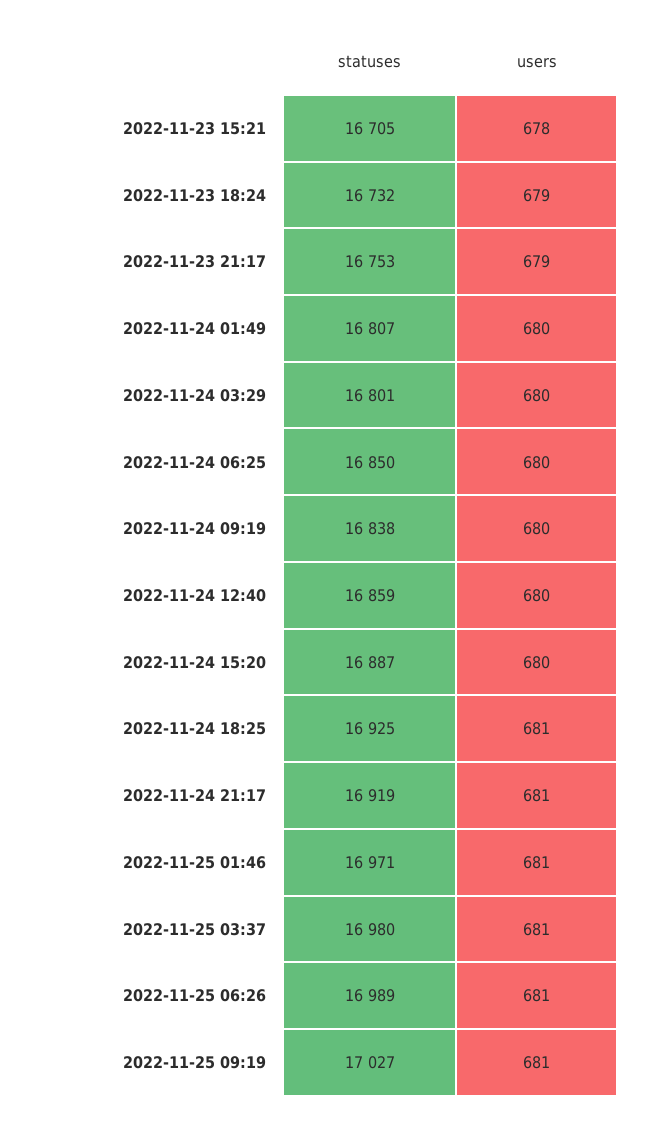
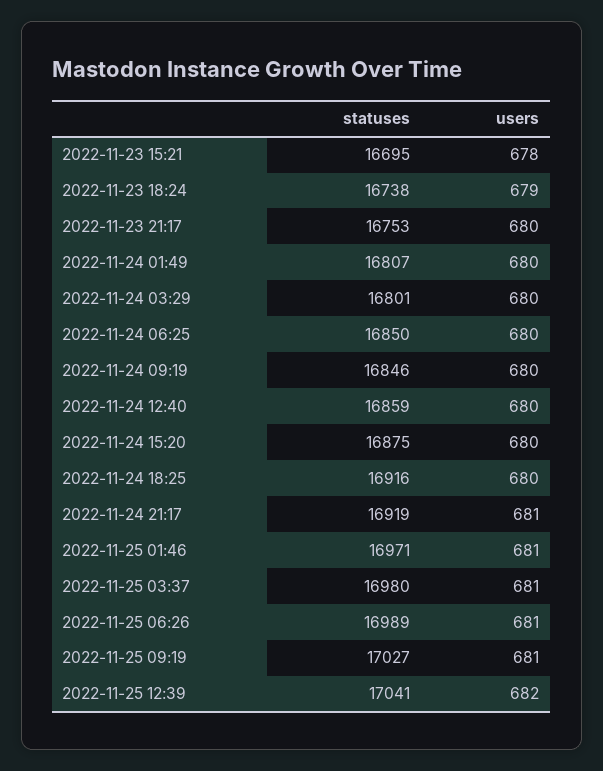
  {
    "statuses": {
-     "2022-11-23 15:21": 16705,
+     "2022-11-23 15:21": 16695,
-     "2022-11-23 18:24": 16732,
+     "2022-11-23 18:24": 16738,
      "2022-11-23 21:17": 16753,
      "2022-11-24 01:49": 16807,
      "2022-11-24 03:29": 16801,
      "2022-11-24 06:25": 16850,
-     "2022-11-24 09:19": 16838,
+     "2022-11-24 09:19": 16846,
      "2022-11-24 12:40": 16859,
-     "2022-11-24 15:20": 16887,
+     "2022-11-24 15:20": 16875,
-     "2022-11-24 18:25": 16925,
+     "2022-11-24 18:25": 16916,
      "2022-11-24 21:17": 16919,
      "2022-11-25 01:46": 16971,
      "2022-11-25 03:37": 16980,
      "2022-11-25 06:26": 16989,
-     "2022-11-25 09:19": 17027
+     "2022-11-25 09:19": 17027,
+     "2022-11-25 12:39": 17041
    },
    "users": {
      "2022-11-23 15:21": 678,
      "2022-11-23 18:24": 679,
-     "2022-11-23 21:17": 679,
+     "2022-11-23 21:17": 680,
      "2022-11-24 01:49": 680,
      "2022-11-24 03:29": 680,
      "2022-11-24 06:25": 680,
      "2022-11-24 09:19": 680,
      "2022-11-24 12:40": 680,
      "2022-11-24 15:20": 680,
-     "2022-11-24 18:25": 681,
+     "2022-11-24 18:25": 680,
      "2022-11-24 21:17": 681,
      "2022-11-25 01:46": 681,
      "2022-11-25 03:37": 681,
      "2022-11-25 06:26": 681,
-     "2022-11-25 09:19": 681
+     "2022-11-25 09:19": 681,
+     "2022-11-25 12:39": 682
    }
  }

